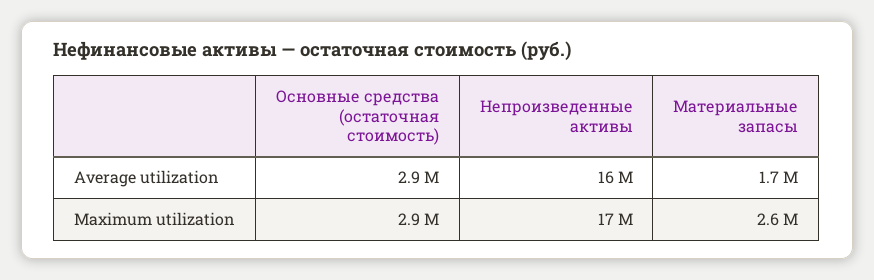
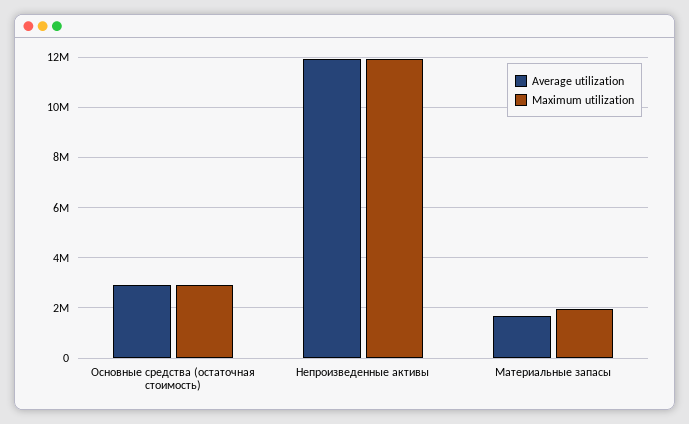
  {
    "Average utilization": {
      "Основные средства (остаточная стоимость)": 2900000,
-     "Непроизведенные активы": 16000000,
+     "Непроизведенные активы": 12000000,
      "Материальные запасы": 1700000
    },
    "Maximum utilization": {
      "Основные средства (остаточная стоимость)": 2900000,
-     "Непроизведенные активы": 17000000,
+     "Непроизведенные активы": 12000000,
-     "Материальные запасы": 2600000
+     "Материальные запасы": 2000000
    }
  }

